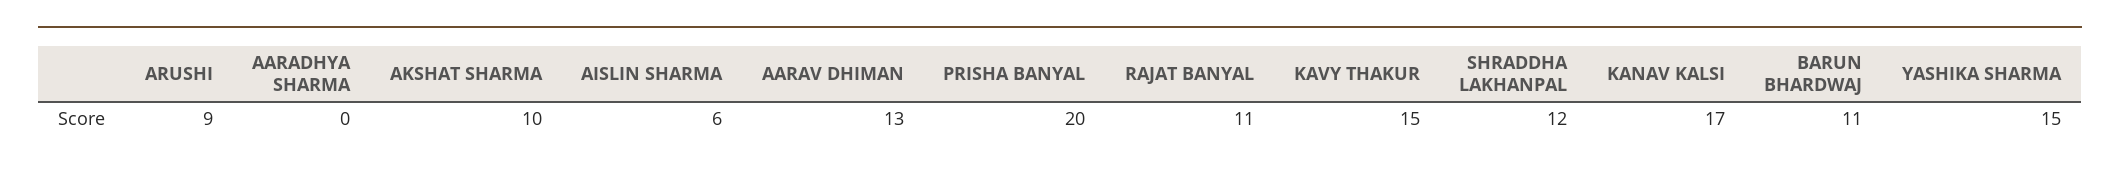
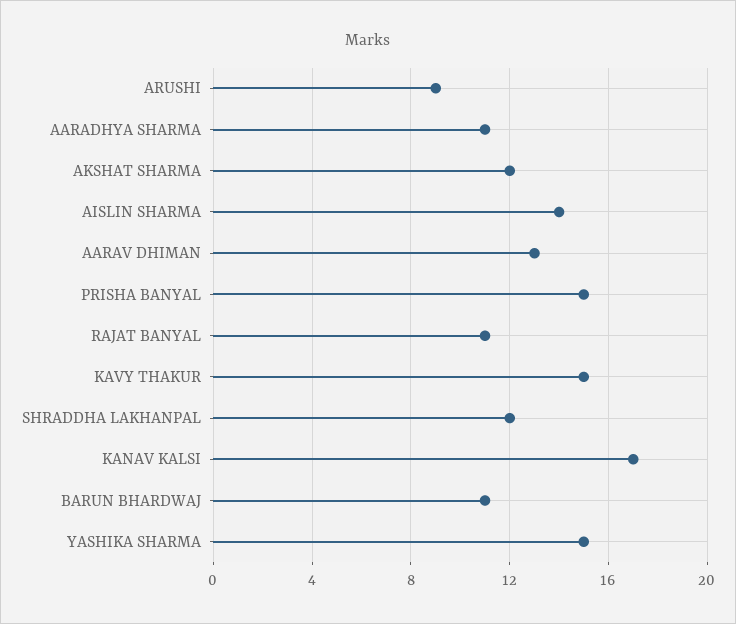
  {
    "ARUSHI": 9,
-   "AARADHYA SHARMA": 0,
+   "AARADHYA SHARMA": 11,
-   "AKSHAT SHARMA": 10,
+   "AKSHAT SHARMA": 12,
-   "AISLIN SHARMA": 6,
+   "AISLIN SHARMA": 14,
    "AARAV DHIMAN": 13,
-   "PRISHA BANYAL": 20,
+   "PRISHA BANYAL": 15,
    "RAJAT BANYAL": 11,
    "KAVY THAKUR": 15,
    "SHRADDHA LAKHANPAL": 12,
    "KANAV KALSI": 17,
    "BARUN BHARDWAJ": 11,
    "YASHIKA SHARMA": 15
  }

